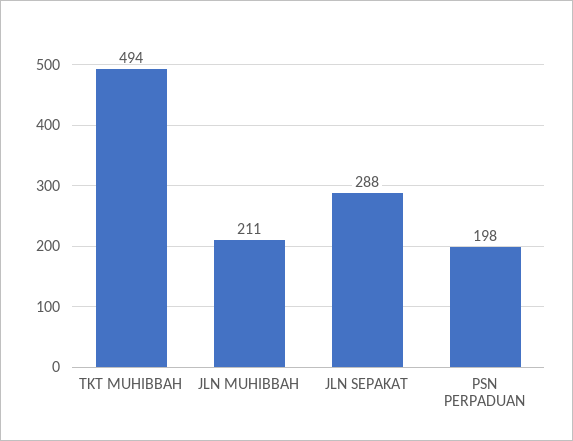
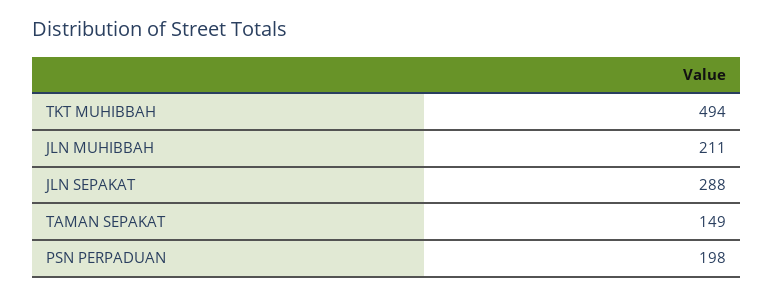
  {
    "TKT MUHIBBAH": 494,
    "JLN MUHIBBAH": 211,
    "JLN SEPAKAT": 288,
-   "PSN PERPADUAN": 198
+   "PSN PERPADUAN": 198,
+   "TAMAN SEPAKAT": 149
  }

